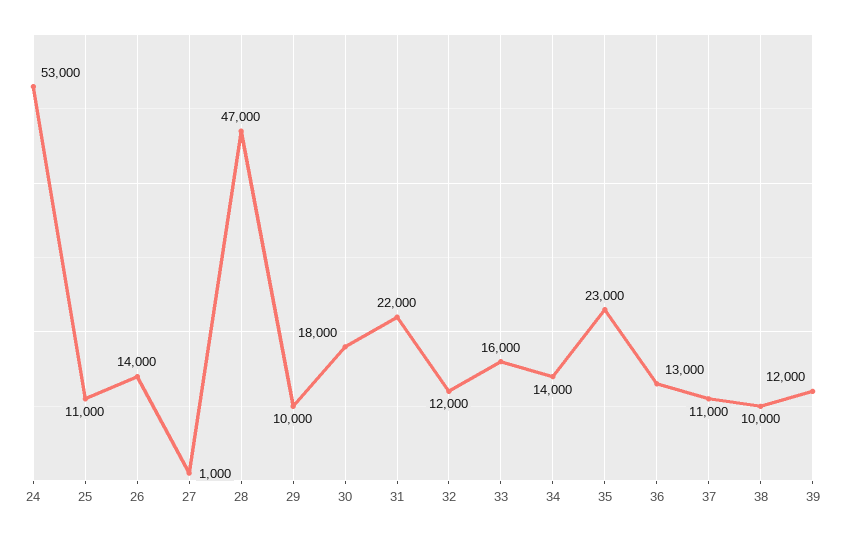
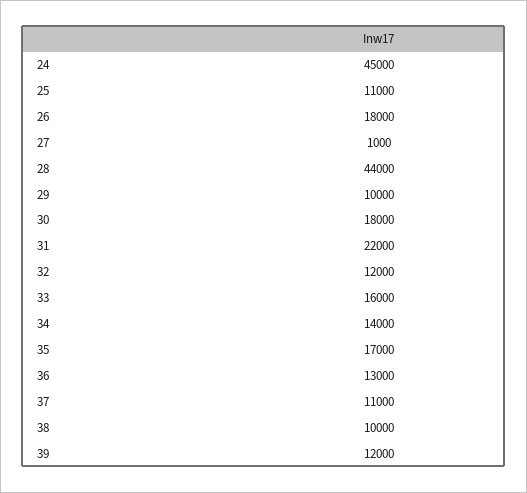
  {
-   "24": 53000,
+   "24": 45000,
    "25": 11000,
-   "26": 14000,
+   "26": 18000,
    "27": 1000,
-   "28": 47000,
+   "28": 44000,
    "29": 10000,
    "30": 18000,
    "31": 22000,
    "32": 12000,
    "33": 16000,
    "34": 14000,
-   "35": 23000,
+   "35": 17000,
    "36": 13000,
    "37": 11000,
    "38": 10000,
    "39": 12000
  }

